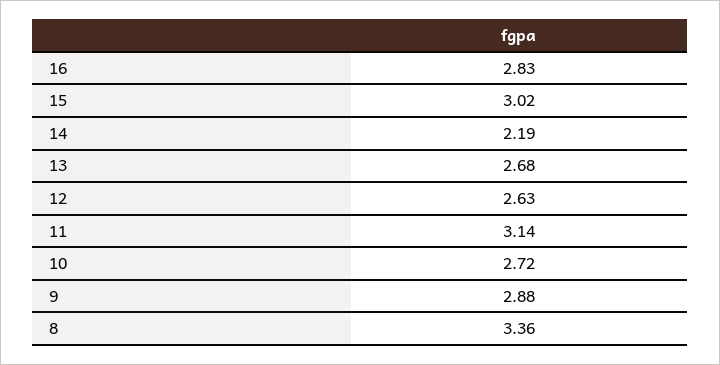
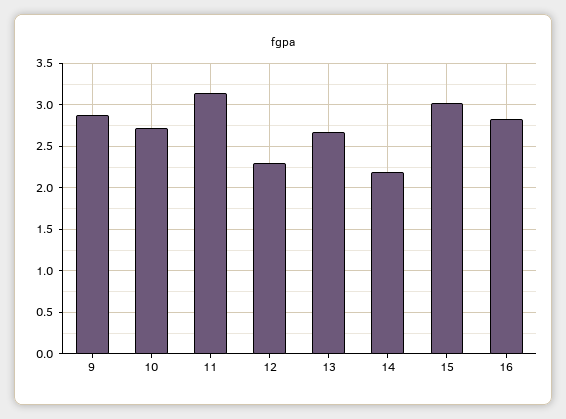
  {
    "16": 2.83,
    "15": 3.02,
    "14": 2.19,
    "13": 2.68,
-   "12": 2.63,
+   "12": 2.3,
    "11": 3.14,
    "10": 2.72,
-   "9": 2.88,
+   "9": 2.88
-   "8": 3.36
  }

